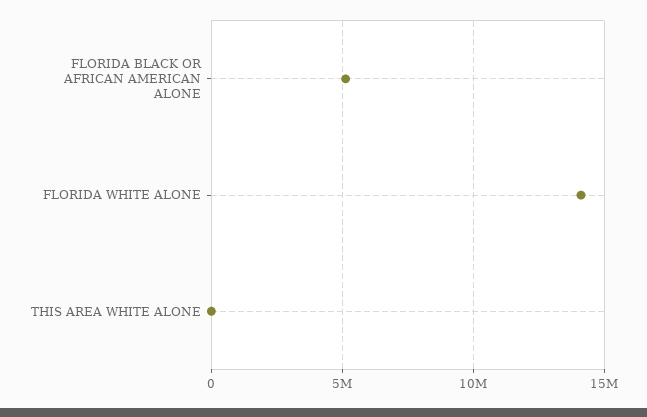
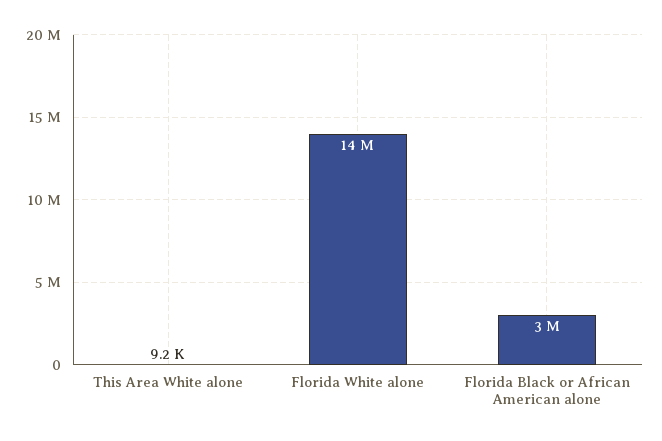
  {
-   "FLORIDA BLACK OR AFRICAN AMERICAN ALONE": 5000000,
+   "FLORIDA BLACK OR AFRICAN AMERICAN ALONE": 3000000,
    "FLORIDA WHITE ALONE": 14000000,
    "THIS AREA WHITE ALONE": 9200
  }

